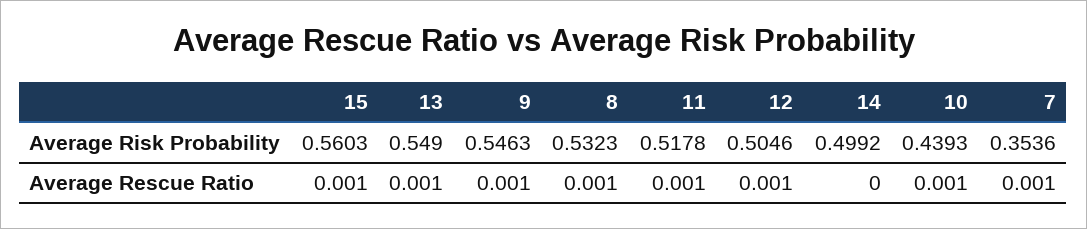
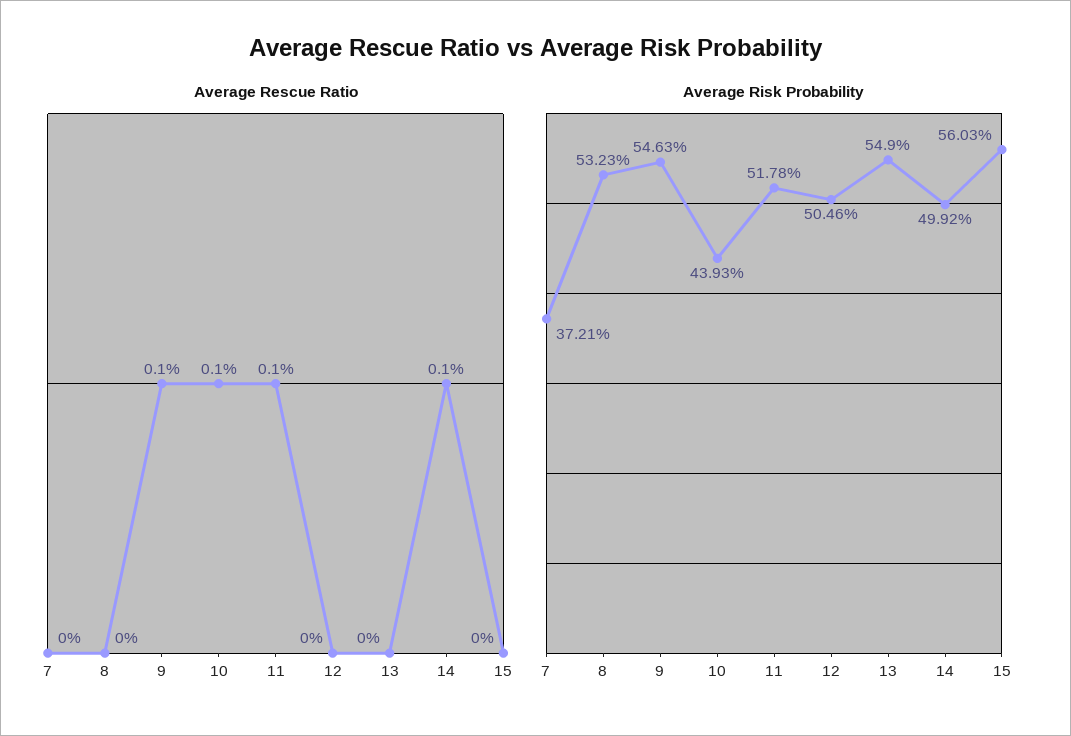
  {
    "Average Risk Probability": {
      "15": 0.5603,
      "13": 0.549,
      "9": 0.5463,
      "8": 0.5323,
      "11": 0.5178,
      "12": 0.5046,
      "14": 0.4992,
      "10": 0.4393,
-     "7": 0.3536
+     "7": 0.3721
    },
    "Average Rescue Ratio": {
-     "15": 0.001,
+     "15": 0,
-     "13": 0.001,
+     "13": 0,
      "9": 0.001,
-     "8": 0.001,
+     "8": 0,
      "11": 0.001,
-     "12": 0.001,
+     "12": 0,
-     "14": 0,
+     "14": 0.001,
      "10": 0.001,
-     "7": 0.001
+     "7": 0
    }
  }

